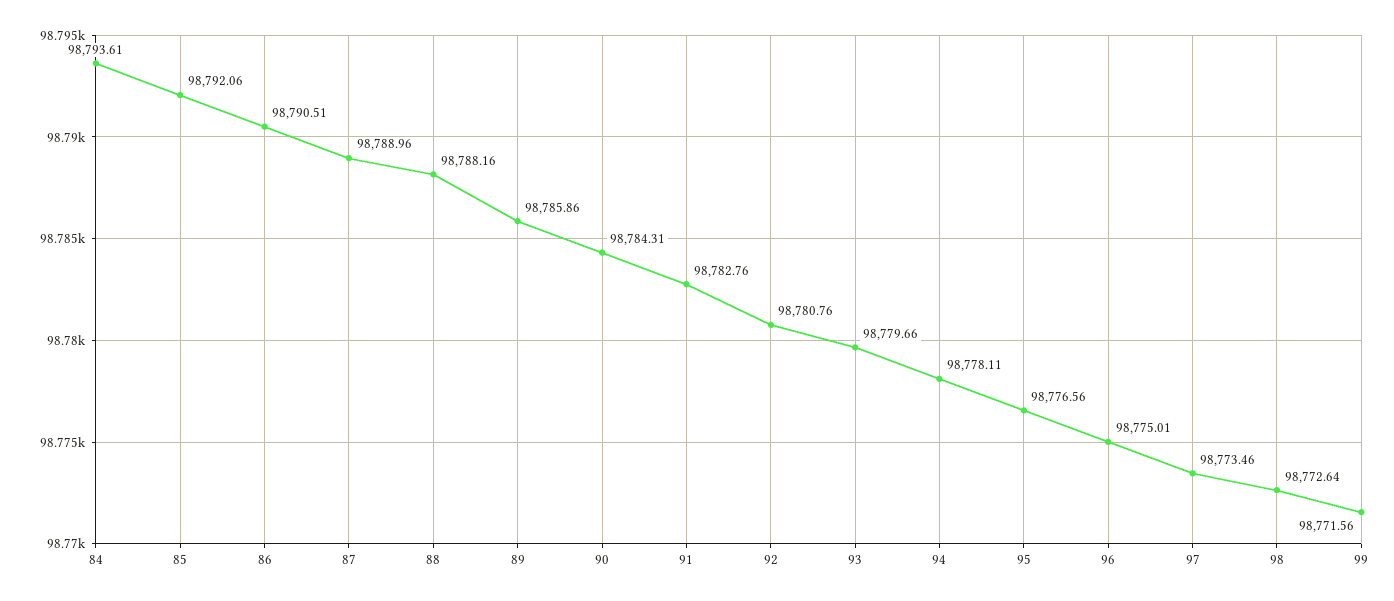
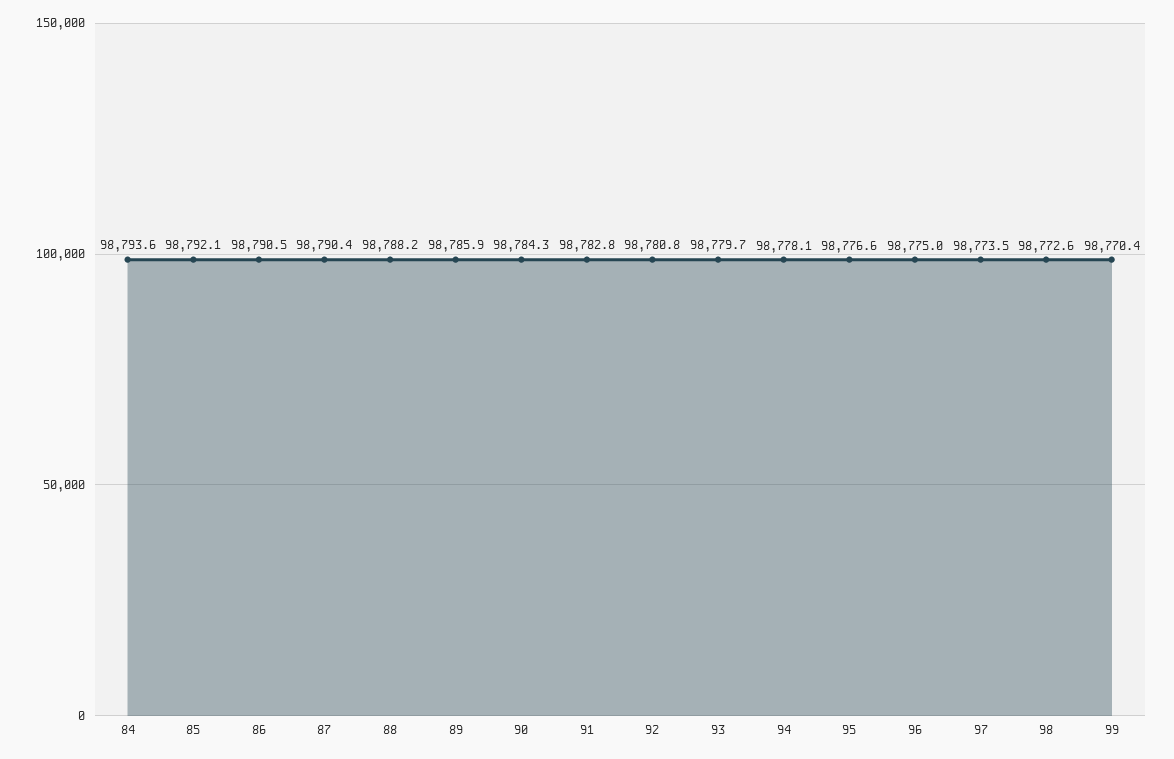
  {
    "84": 98793.61,
    "85": 98792.06,
    "86": 98790.51,
-   "87": 98788.96,
+   "87": 98790.4,
    "88": 98788.16,
    "89": 98785.86,
    "90": 98784.31,
    "91": 98782.76,
    "92": 98780.76,
    "93": 98779.66,
    "94": 98778.11,
    "95": 98776.56,
    "96": 98775.01,
    "97": 98773.46,
    "98": 98772.64,
-   "99": 98771.56
+   "99": 98770.4
  }

